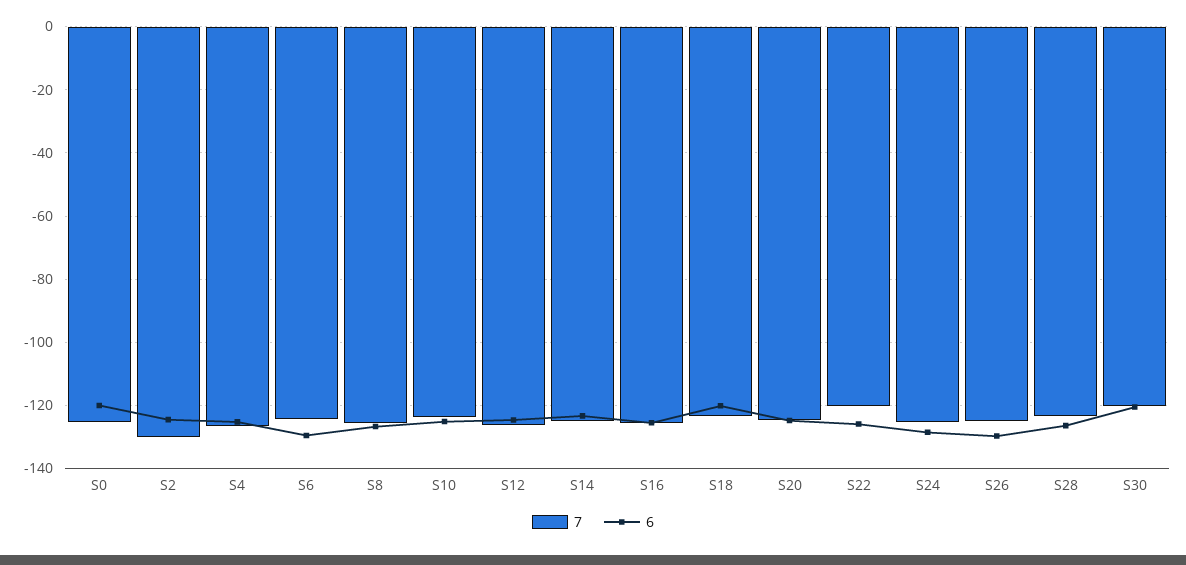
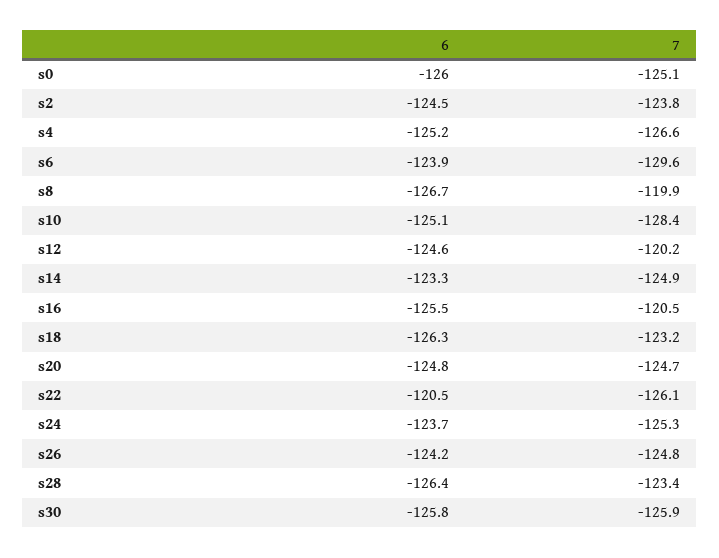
  {
    "7": {
      "S0": -125.1,
-     "S2": -130,
+     "S2": -123.8,
      "S4": -126.6,
-     "S6": -124,
+     "S6": -129.6,
-     "S8": -126,
+     "S8": -119.9,
-     "S10": -124,
+     "S10": -128.4,
-     "S12": -126,
+     "S12": -120.2,
      "S14": -124.9,
-     "S16": -126,
+     "S16": -120.5,
      "S18": -123.2,
      "S20": -124.7,
-     "S22": -120,
+     "S22": -126.1,
      "S24": -125.3,
      "S26": -124.8,
      "S28": -123.4,
-     "S30": -120
+     "S30": -125.9
    },
    "6": {
-     "S0": -120,
+     "S0": -126,
      "S2": -124.5,
      "S4": -125.2,
-     "S6": -130,
+     "S6": -123.9,
      "S8": -126.7,
      "S10": -125.1,
      "S12": -124.6,
      "S14": -123.3,
      "S16": -125.5,
-     "S18": -120,
+     "S18": -126.3,
      "S20": -124.8,
-     "S22": -126,
+     "S22": -120.5,
-     "S24": -128,
+     "S24": -123.7,
-     "S26": -130,
+     "S26": -124.2,
      "S28": -126.4,
-     "S30": -120
+     "S30": -125.8
    }
  }

